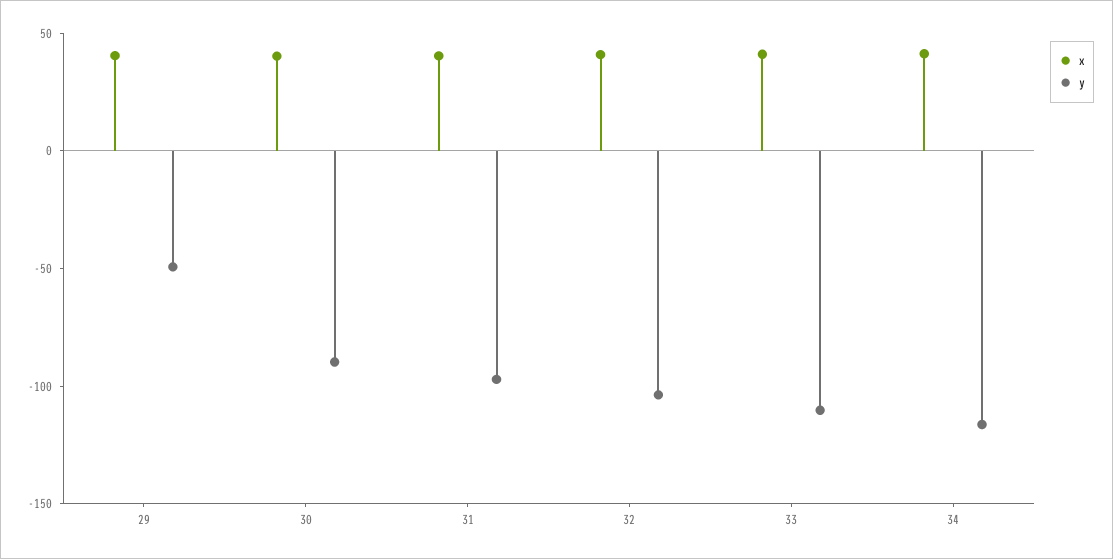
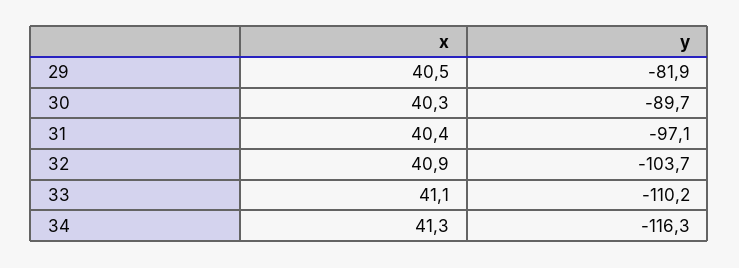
  {
    "x": {
      "29": 40.5,
      "30": 40.3,
      "31": 40.4,
      "32": 40.9,
      "33": 41.1,
      "34": 41.3
    },
    "y": {
-     "29": -50,
+     "29": -81.9,
      "30": -89.7,
      "31": -97.1,
      "32": -103.7,
      "33": -110.2,
      "34": -116.3
    }
  }

